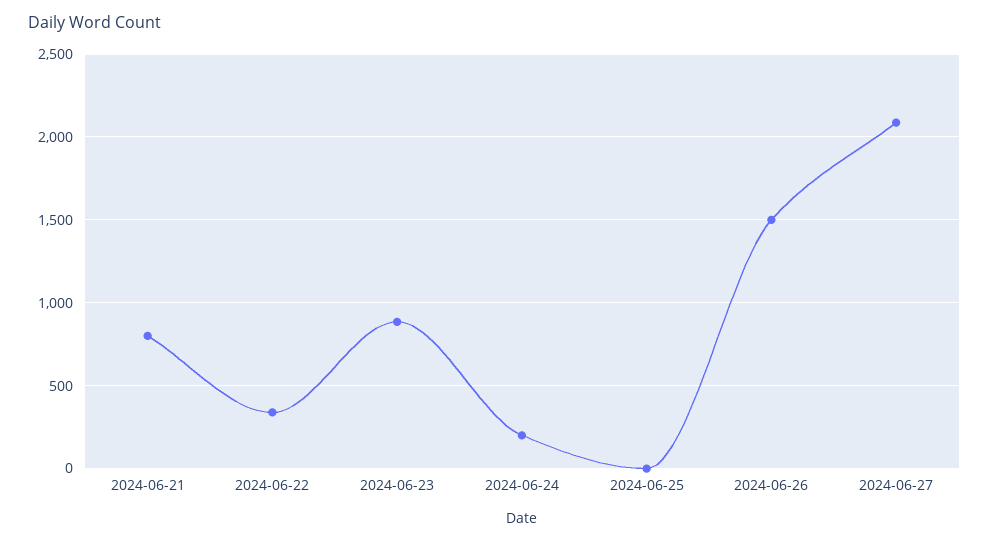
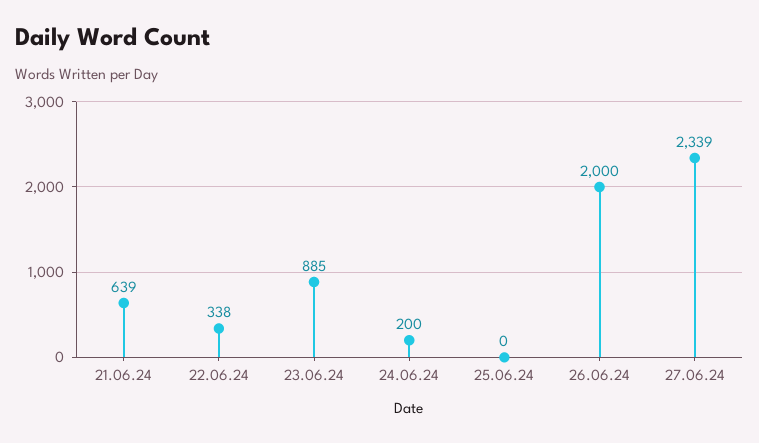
  {
-   "2024-06-21": 800,
+   "2024-06-21": 639,
    "2024-06-22": 338,
    "2024-06-23": 885,
    "2024-06-24": 200,
    "2024-06-25": 0,
-   "2024-06-26": 1500,
+   "2024-06-26": 2000,
-   "2024-06-27": 2100
+   "2024-06-27": 2339
  }

